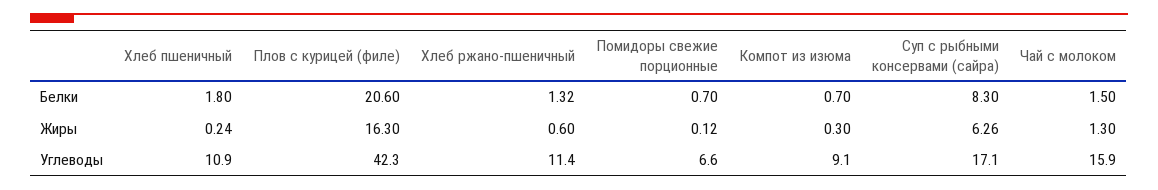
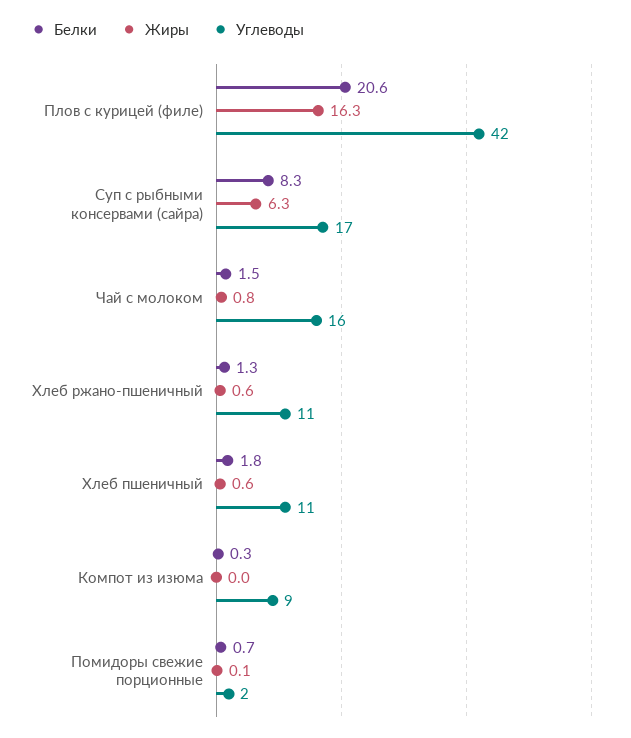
  {
    "Белки": {
      "Хлеб пшеничный": 1.8,
      "Плов с курицей (филе)": 20.6,
      "Хлеб ржано-пшеничный": 1.32,
      "Помидоры свежие порционные": 0.7,
-     "Компот из изюма": 0.7,
+     "Компот из изюма": 0.3,
      "Суп с рыбными консервами (сайра)": 8.3,
      "Чай с молоком": 1.5
    },
    "Жиры": {
-     "Хлеб пшеничный": 0.24,
+     "Хлеб пшеничный": 0.6,
      "Плов с курицей (филе)": 16.3,
      "Хлеб ржано-пшеничный": 0.6,
      "Помидоры свежие порционные": 0.12,
-     "Компот из изюма": 0.3,
+     "Компот из изюма": 0,
      "Суп с рыбными консервами (сайра)": 6.26,
-     "Чай с молоком": 1.3
+     "Чай с молоком": 0.8
    },
    "Углеводы": {
      "Хлеб пшеничный": 10.9,
      "Плов с курицей (филе)": 42.3,
      "Хлеб ржано-пшеничный": 11.4,
-     "Помидоры свежие порционные": 6.6,
+     "Помидоры свежие порционные": 2,
      "Компот из изюма": 9.1,
      "Суп с рыбными консервами (сайра)": 17.1,
      "Чай с молоком": 15.9
    }
  }

